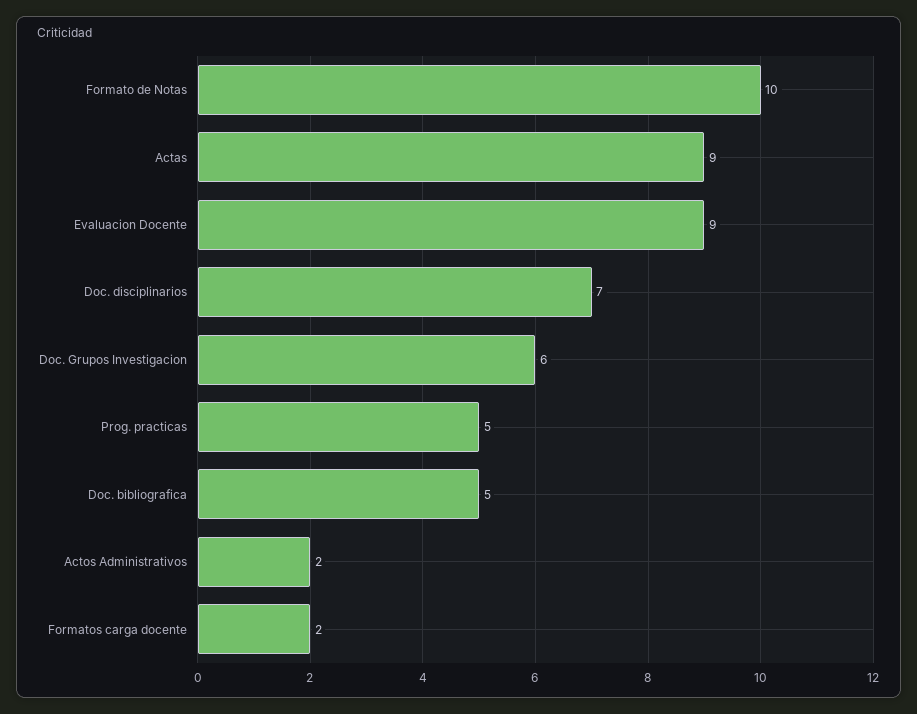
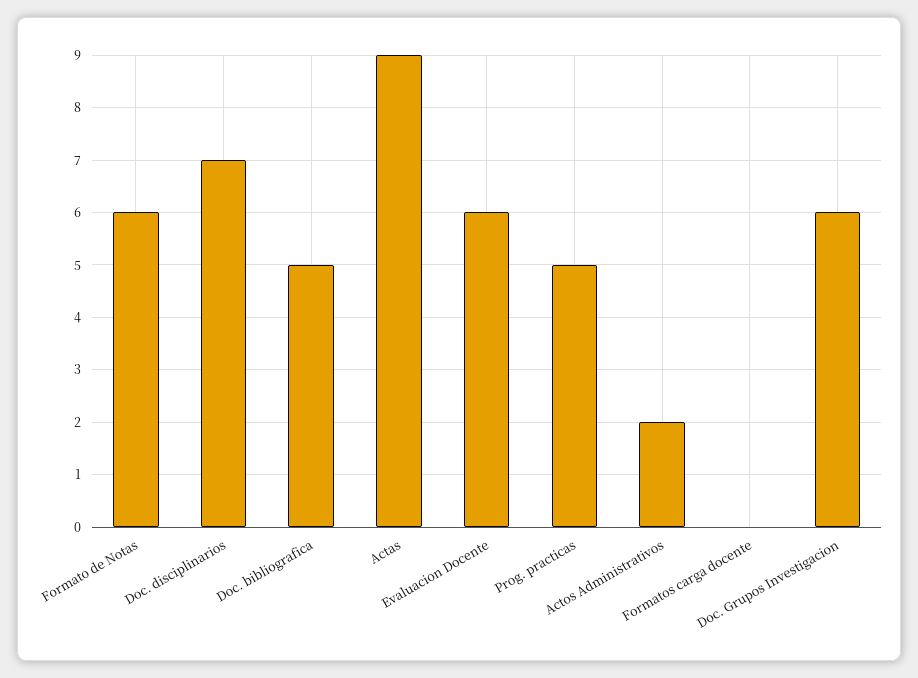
  {
-   "Formato de Notas": 10,
+   "Formato de Notas": 6,
    "Actas": 9,
-   "Evaluacion Docente": 9,
+   "Evaluacion Docente": 6,
    "Doc. disciplinarios": 7,
    "Doc. Grupos Investigacion": 6,
    "Prog. practicas": 5,
    "Doc. bibliografica": 5,
    "Actos Administrativos": 2,
-   "Formatos carga docente": 2
+   "Formatos carga docente": 0
  }

